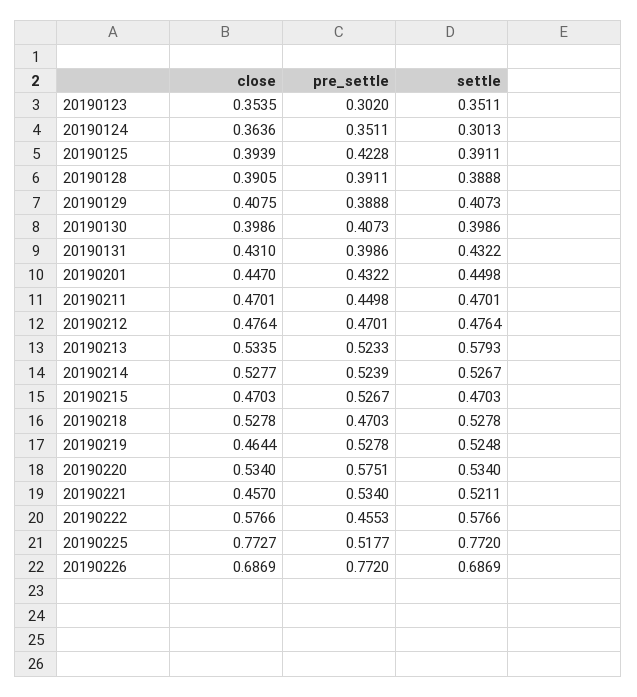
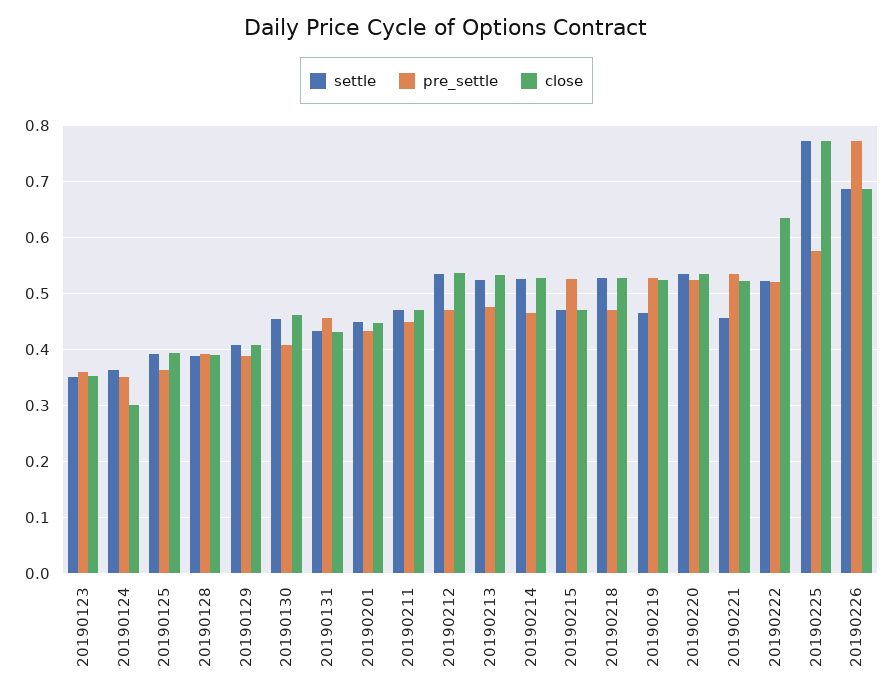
  {
    "close": {
      "20190123": 0.3535,
-     "20190124": 0.3636,
+     "20190124": 0.3,
      "20190125": 0.3939,
      "20190128": 0.3905,
      "20190129": 0.4075,
-     "20190130": 0.3986,
+     "20190130": 0.46,
      "20190131": 0.431,
      "20190201": 0.447,
      "20190211": 0.4701,
-     "20190212": 0.4764,
+     "20190212": 0.54,
      "20190213": 0.5335,
      "20190214": 0.5277,
      "20190215": 0.4703,
      "20190218": 0.5278,
-     "20190219": 0.4644,
+     "20190219": 0.52,
      "20190220": 0.534,
-     "20190221": 0.457,
+     "20190221": 0.52,
-     "20190222": 0.5766,
+     "20190222": 0.64,
      "20190225": 0.7727,
      "20190226": 0.6869
    },
    "pre_settle": {
-     "20190123": 0.302,
+     "20190123": 0.36,
      "20190124": 0.3511,
-     "20190125": 0.4228,
+     "20190125": 0.36,
      "20190128": 0.3911,
      "20190129": 0.3888,
      "20190130": 0.4073,
-     "20190131": 0.3986,
+     "20190131": 0.46,
      "20190201": 0.4322,
      "20190211": 0.4498,
      "20190212": 0.4701,
-     "20190213": 0.5233,
+     "20190213": 0.48,
-     "20190214": 0.5239,
+     "20190214": 0.46,
      "20190215": 0.5267,
      "20190218": 0.4703,
      "20190219": 0.5278,
-     "20190220": 0.5751,
+     "20190220": 0.52,
      "20190221": 0.534,
-     "20190222": 0.4553,
+     "20190222": 0.52,
-     "20190225": 0.5177,
+     "20190225": 0.58,
      "20190226": 0.772
    },
    "settle": {
      "20190123": 0.3511,
-     "20190124": 0.3013,
+     "20190124": 0.36,
      "20190125": 0.3911,
      "20190128": 0.3888,
      "20190129": 0.4073,
-     "20190130": 0.3986,
+     "20190130": 0.46,
      "20190131": 0.4322,
      "20190201": 0.4498,
      "20190211": 0.4701,
-     "20190212": 0.4764,
+     "20190212": 0.54,
-     "20190213": 0.5793,
+     "20190213": 0.52,
      "20190214": 0.5267,
      "20190215": 0.4703,
      "20190218": 0.5278,
-     "20190219": 0.5248,
+     "20190219": 0.46,
      "20190220": 0.534,
-     "20190221": 0.5211,
+     "20190221": 0.46,
-     "20190222": 0.5766,
+     "20190222": 0.52,
      "20190225": 0.772,
      "20190226": 0.6869
    }
  }

